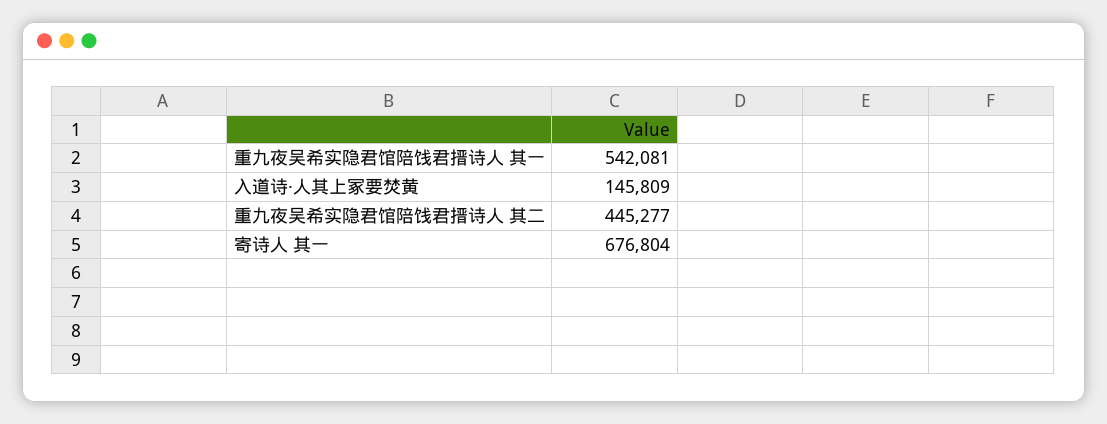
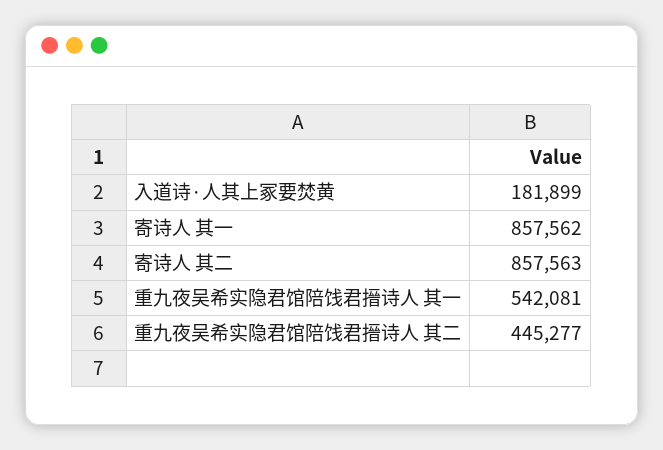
  {
    "重九夜吴希实隐君馆陪饯君搢诗人 其一": 542081,
-   "入道诗·人其上冢要焚黄": 145809,
+   "入道诗·人其上冢要焚黄": 181899,
    "重九夜吴希实隐君馆陪饯君搢诗人 其二": 445277,
-   "寄诗人 其一": 676804
+   "寄诗人 其一": 857562,
+   "寄诗人 其二": 857563
  }

